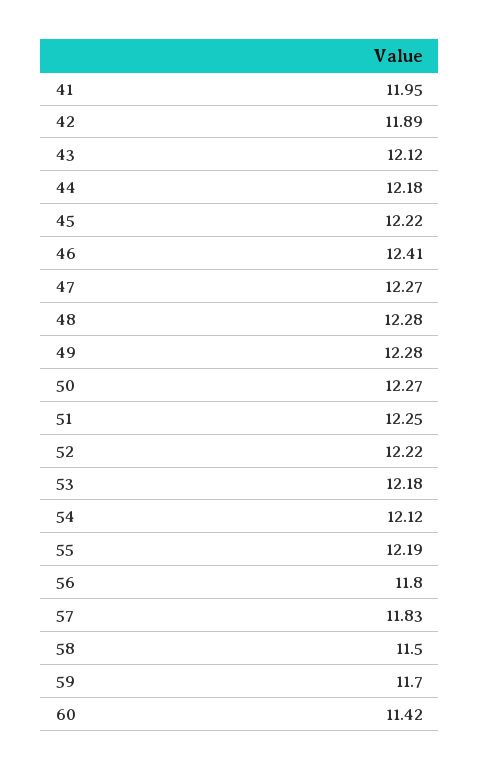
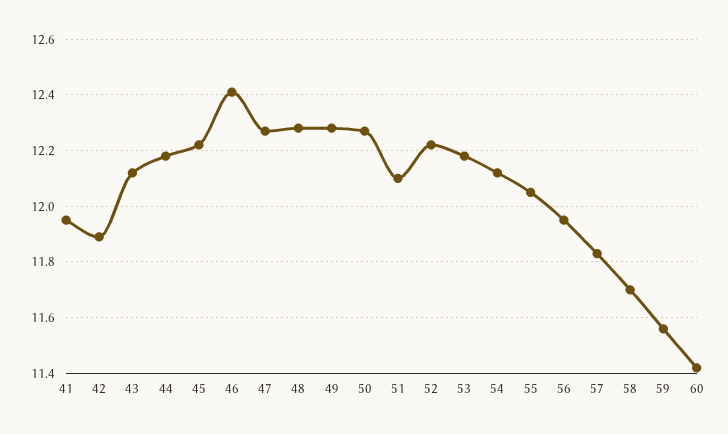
  {
    "41": 11.95,
    "42": 11.89,
    "43": 12.12,
    "44": 12.18,
    "45": 12.22,
    "46": 12.41,
    "47": 12.27,
    "48": 12.28,
    "49": 12.28,
    "50": 12.27,
-   "51": 12.25,
+   "51": 12.1,
    "52": 12.22,
    "53": 12.18,
    "54": 12.12,
-   "55": 12.19,
+   "55": 12.05,
-   "56": 11.8,
+   "56": 11.95,
    "57": 11.83,
-   "58": 11.5,
+   "58": 11.7,
-   "59": 11.7,
+   "59": 11.55,
    "60": 11.42
  }

